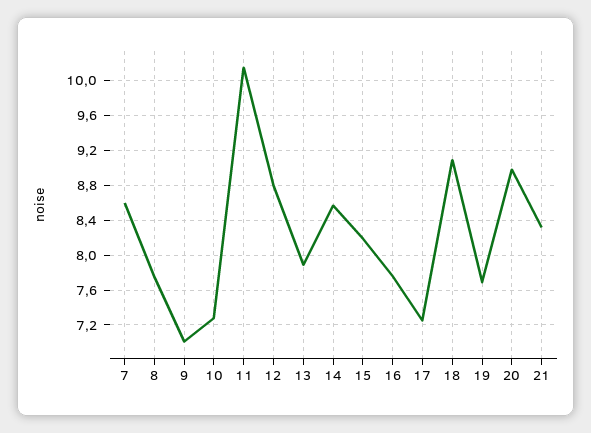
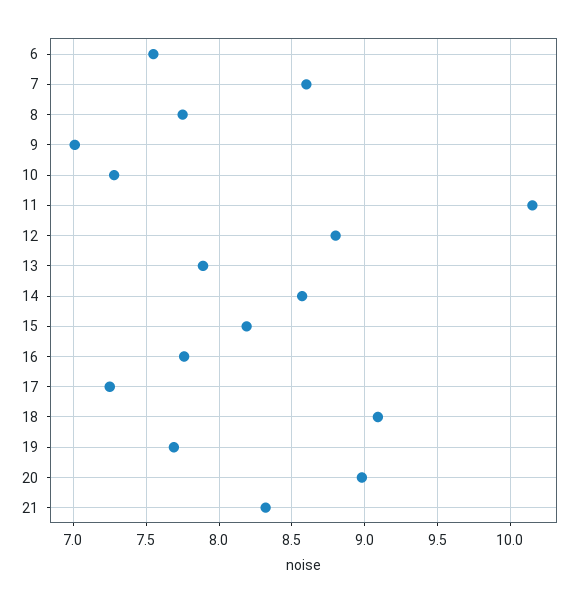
  {
    "7": 8.6,
    "8": 7.75,
    "9": 7,
    "10": 7.3,
    "11": 10.15,
    "12": 8.8,
    "13": 7.9,
    "14": 8.55,
    "15": 8.2,
    "16": 7.75,
    "17": 7.25,
    "18": 9.1,
    "19": 7.7,
    "20": 9,
-   "21": 8.3
+   "21": 8.3,
+   "6": 7.55
  }

